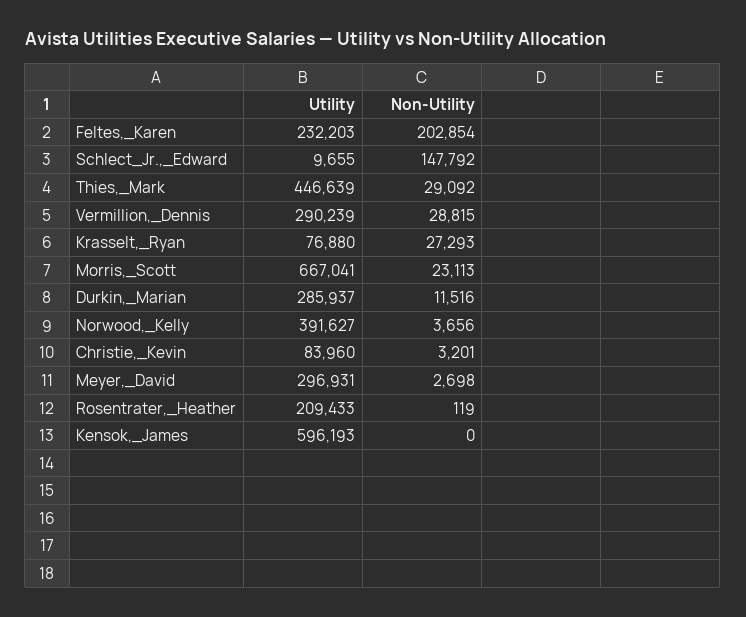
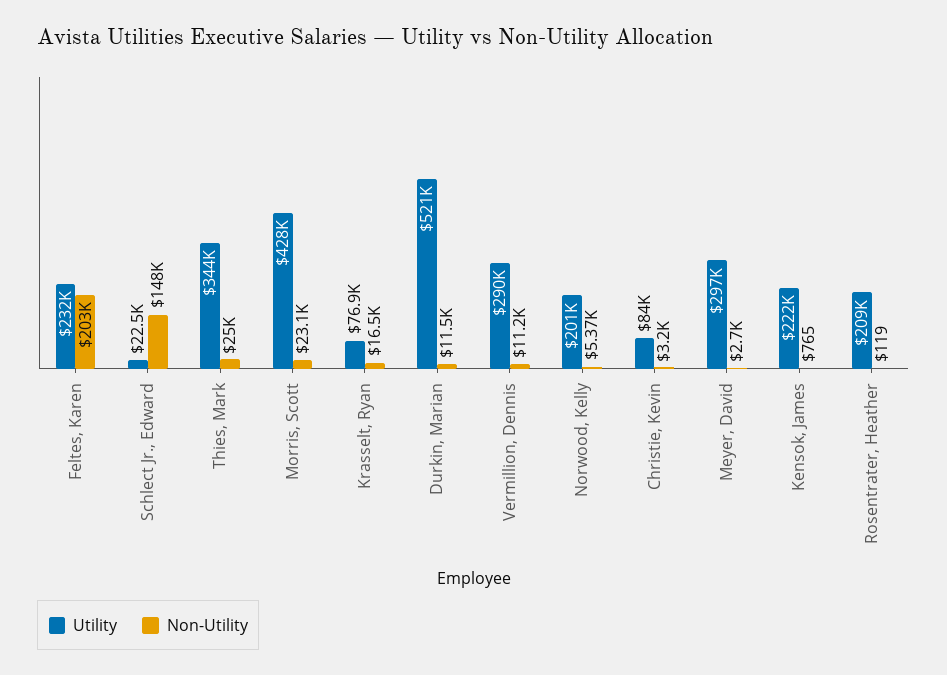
  {
    "Utility": {
      "Feltes,_Karen": 232203,
-     "Schlect_Jr.,_Edward": 9655,
+     "Schlect_Jr.,_Edward": 22500,
-     "Thies,_Mark": 446639,
+     "Thies,_Mark": 344000,
      "Vermillion,_Dennis": 290239,
      "Krasselt,_Ryan": 76880,
-     "Morris,_Scott": 667041,
+     "Morris,_Scott": 428000,
-     "Durkin,_Marian": 285937,
+     "Durkin,_Marian": 521000,
-     "Norwood,_Kelly": 391627,
+     "Norwood,_Kelly": 201000,
      "Christie,_Kevin": 83960,
      "Meyer,_David": 296931,
      "Rosentrater,_Heather": 209433,
-     "Kensok,_James": 596193
+     "Kensok,_James": 222000
    },
    "Non-Utility": {
      "Feltes,_Karen": 202854,
      "Schlect_Jr.,_Edward": 147792,
-     "Thies,_Mark": 29092,
+     "Thies,_Mark": 25000,
-     "Vermillion,_Dennis": 28815,
+     "Vermillion,_Dennis": 11200,
-     "Krasselt,_Ryan": 27293,
+     "Krasselt,_Ryan": 16500,
      "Morris,_Scott": 23113,
      "Durkin,_Marian": 11516,
-     "Norwood,_Kelly": 3656,
+     "Norwood,_Kelly": 5370,
      "Christie,_Kevin": 3201,
      "Meyer,_David": 2698,
      "Rosentrater,_Heather": 119,
-     "Kensok,_James": 0
+     "Kensok,_James": 765
    }
  }

